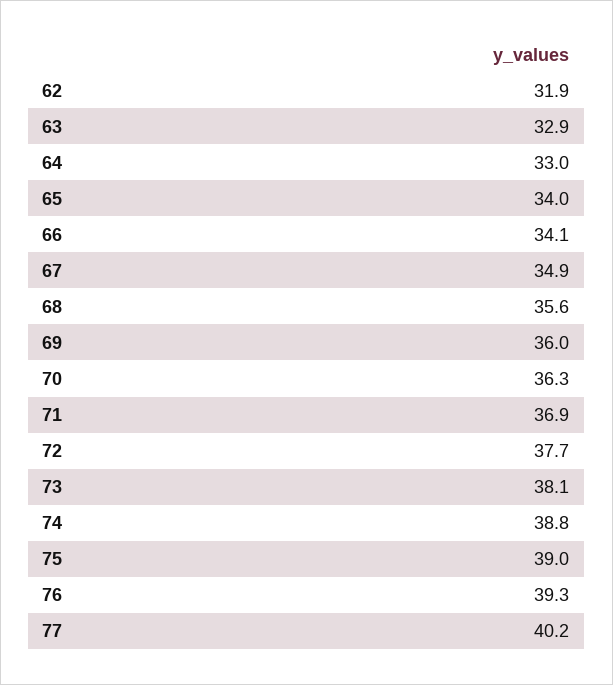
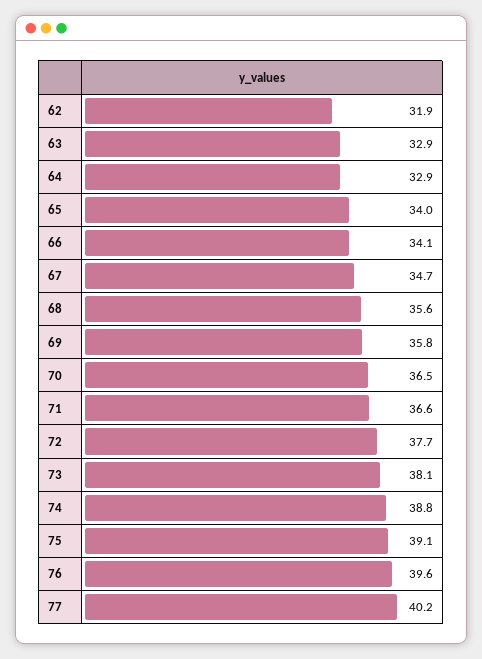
  {
    "62": 31.9,
    "63": 32.9,
-   "64": 33,
+   "64": 32.9,
    "65": 34,
    "66": 34.1,
-   "67": 34.9,
+   "67": 34.7,
    "68": 35.6,
-   "69": 36,
+   "69": 35.8,
-   "70": 36.3,
+   "70": 36.5,
-   "71": 36.9,
+   "71": 36.6,
    "72": 37.7,
    "73": 38.1,
    "74": 38.8,
-   "75": 39,
+   "75": 39.1,
-   "76": 39.3,
+   "76": 39.6,
    "77": 40.2
  }

